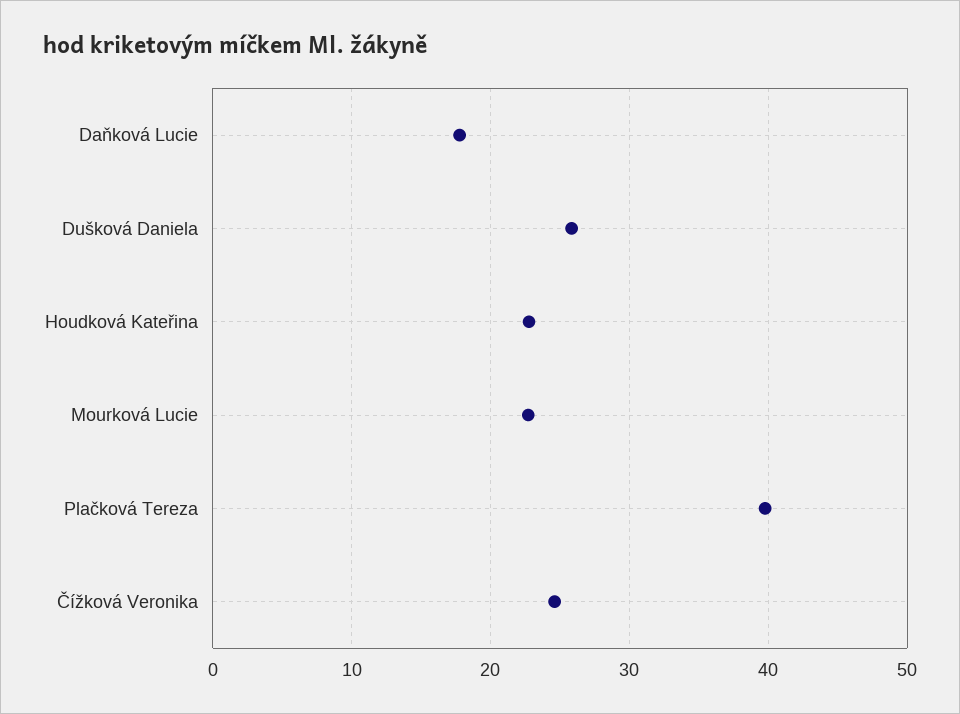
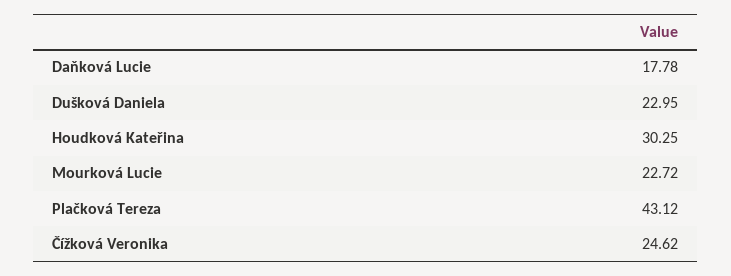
  {
    "Daňková Lucie": 17.78,
-   "Dušková Daniela": 26,
+   "Dušková Daniela": 22.95,
-   "Houdková Kateřina": 23,
+   "Houdková Kateřina": 30.25,
    "Mourková Lucie": 22.72,
-   "Plačková Tereza": 40,
+   "Plačková Tereza": 43.12,
    "Čížková Veronika": 24.62
  }

